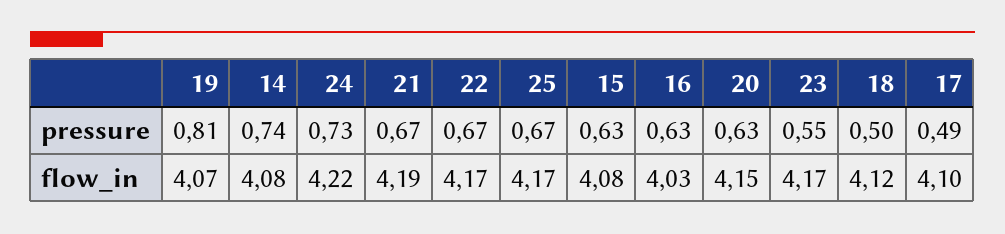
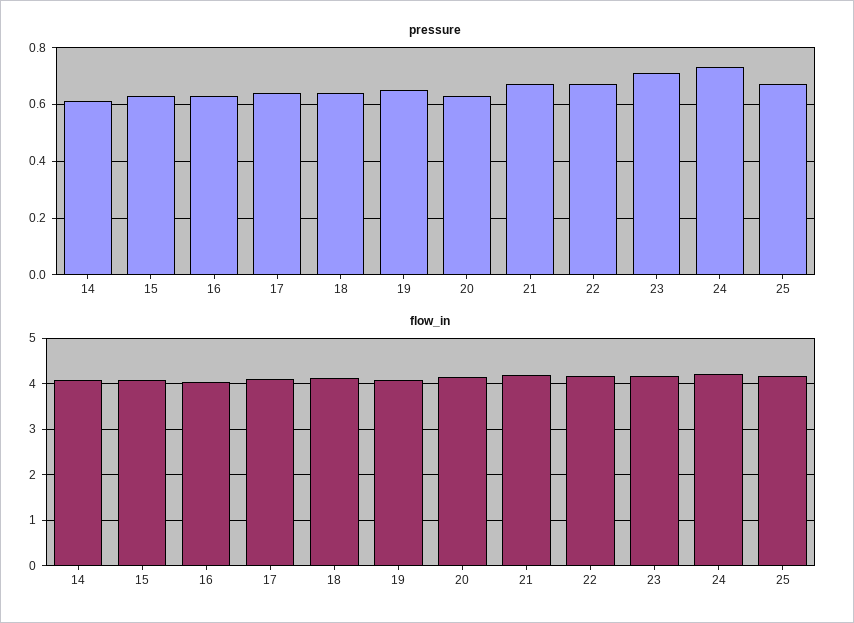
  {
    "pressure": {
-     "19": 0.81,
+     "19": 0.65,
-     "14": 0.74,
+     "14": 0.6,
      "24": 0.73,
      "21": 0.67,
      "22": 0.67,
      "25": 0.67,
      "15": 0.63,
      "16": 0.63,
      "20": 0.63,
-     "23": 0.55,
+     "23": 0.7,
-     "18": 0.5,
+     "18": 0.65,
-     "17": 0.49
+     "17": 0.65
    },
    "flow_in": {
      "19": 4.07,
      "14": 4.08,
      "24": 4.22,
      "21": 4.19,
      "22": 4.17,
      "25": 4.17,
      "15": 4.08,
      "16": 4.03,
      "20": 4.15,
      "23": 4.17,
      "18": 4.12,
      "17": 4.1
    }
  }

